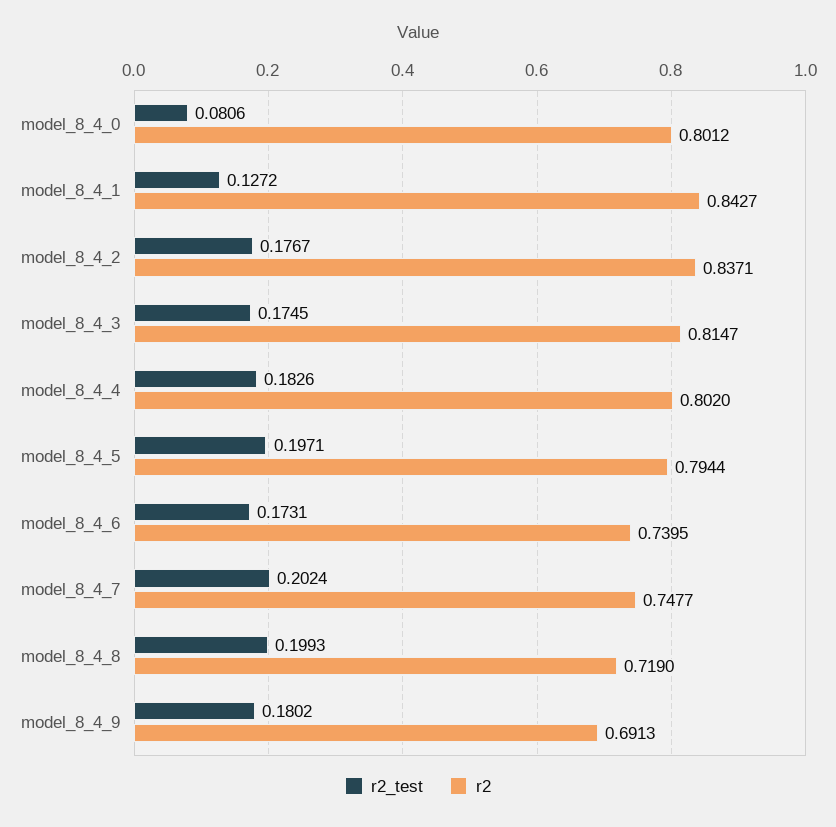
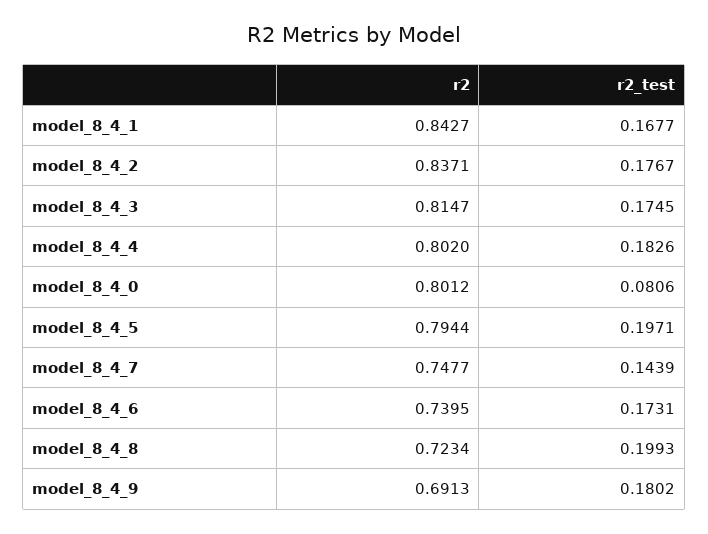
  {
    "r2_test": {
      "model_8_4_0": 0.0806,
-     "model_8_4_1": 0.1272,
+     "model_8_4_1": 0.1677,
      "model_8_4_2": 0.1767,
      "model_8_4_3": 0.1745,
      "model_8_4_4": 0.1826,
      "model_8_4_5": 0.1971,
      "model_8_4_6": 0.1731,
-     "model_8_4_7": 0.2024,
+     "model_8_4_7": 0.1439,
      "model_8_4_8": 0.1993,
      "model_8_4_9": 0.1802
    },
    "r2": {
      "model_8_4_0": 0.8012,
      "model_8_4_1": 0.8427,
      "model_8_4_2": 0.8371,
      "model_8_4_3": 0.8147,
      "model_8_4_4": 0.802,
      "model_8_4_5": 0.7944,
      "model_8_4_6": 0.7395,
      "model_8_4_7": 0.7477,
-     "model_8_4_8": 0.719,
+     "model_8_4_8": 0.7234,
      "model_8_4_9": 0.6913
    }
  }

